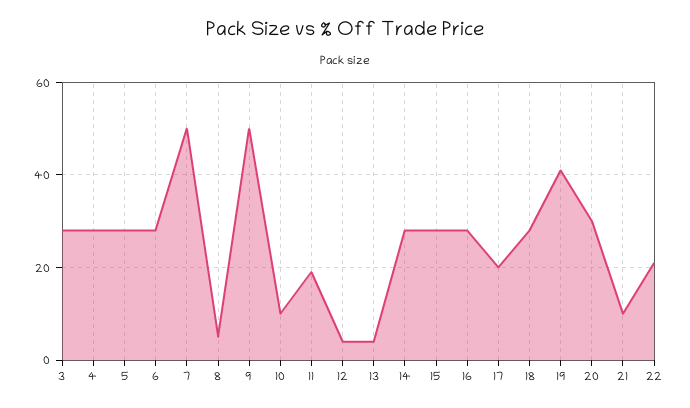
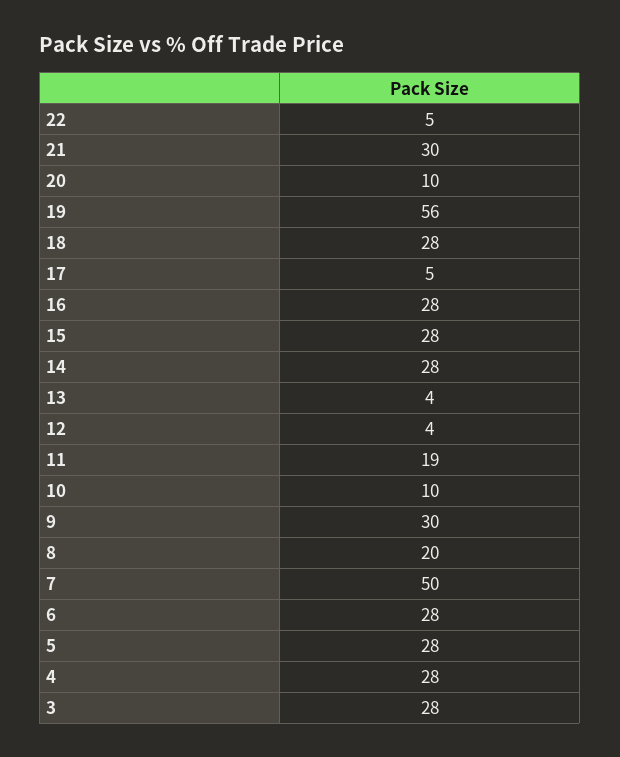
  {
    "3": 28,
    "4": 28,
    "5": 28,
    "6": 28,
    "7": 50,
-   "8": 5,
+   "8": 20,
-   "9": 50,
+   "9": 30,
    "10": 10,
    "11": 19,
    "12": 4,
    "13": 4,
    "14": 28,
    "15": 28,
    "16": 28,
-   "17": 20,
+   "17": 5,
    "18": 28,
-   "19": 40,
+   "19": 56,
-   "20": 30,
+   "20": 10,
-   "21": 10,
+   "21": 30,
-   "22": 20
+   "22": 5
  }

